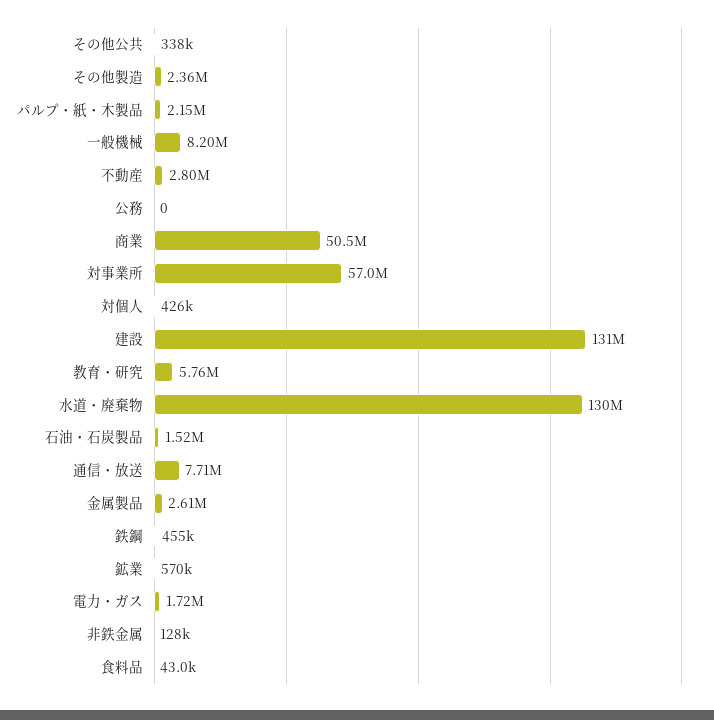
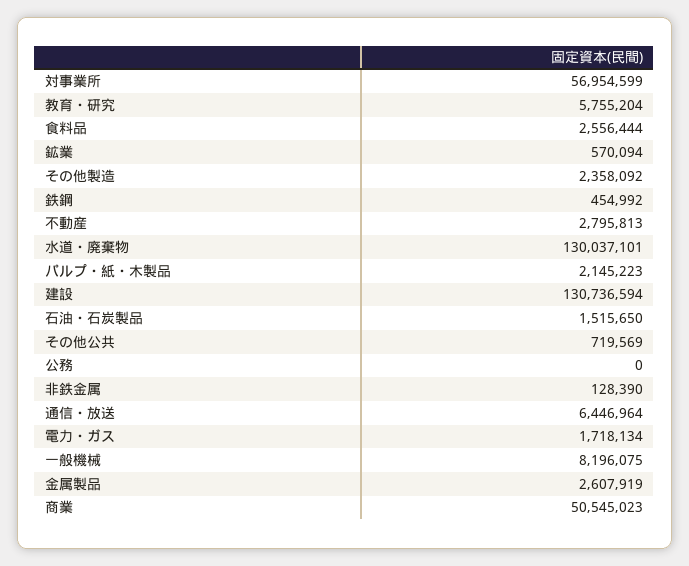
  {
-   "その他公共": 338000,
+   "その他公共": 719569,
    "その他製造": 2358092,
    "パルプ・紙・木製品": 2145223,
    "一般機械": 8196075,
    "不動産": 2795813,
    "公務": 0,
    "商業": 50545023,
    "対事業所": 56954599,
-   "対個人": 426000,
    "建設": 130736594,
    "教育・研究": 5755204,
    "水道・廃棄物": 130037101,
    "石油・石炭製品": 1515650,
-   "通信・放送": 7710000,
+   "通信・放送": 6446964,
    "金属製品": 2607919,
    "鉄鋼": 454992,
    "鉱業": 570094,
    "電力・ガス": 1718134,
    "非鉄金属": 128390,
-   "食料品": 43000
+   "食料品": 2556444
  }

